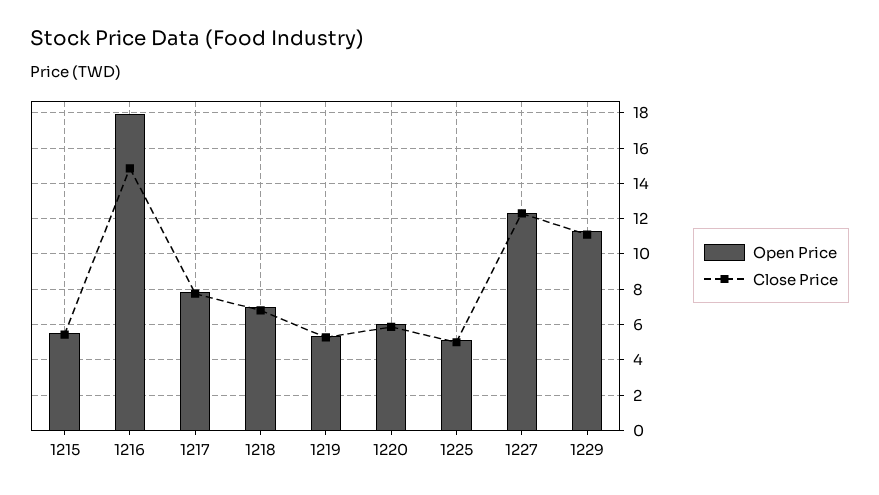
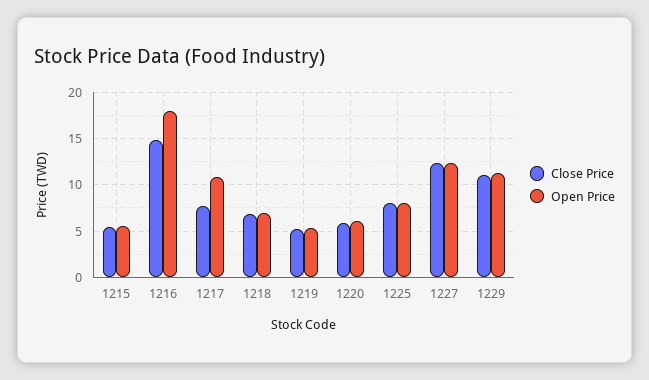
  {
    "Open Price": {
      "1215": 5.5,
      "1216": 18,
-     "1217": 8,
+     "1217": 11,
      "1218": 7,
      "1219": 5.5,
      "1220": 6,
-     "1225": 5,
+     "1225": 8,
      "1227": 12.5,
      "1229": 11.5
    },
    "Close Price": {
      "1215": 5.5,
      "1216": 15,
      "1217": 8,
      "1218": 7,
      "1219": 5.5,
      "1220": 6,
-     "1225": 5,
+     "1225": 8,
      "1227": 12.5,
      "1229": 11
    }
  }

